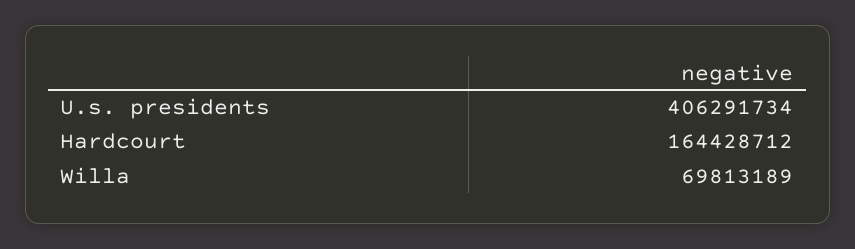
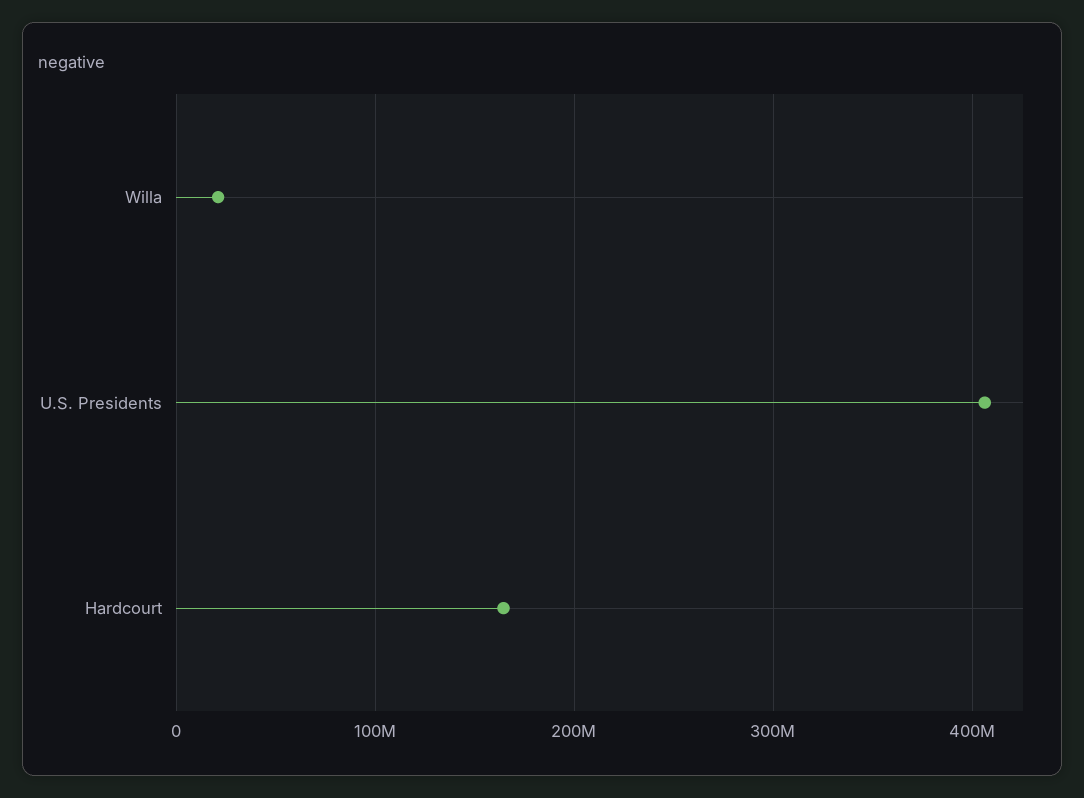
  {
    "U.s. presidents": 406291734,
    "Hardcourt": 164428712,
-   "Willa": 69813189
+   "Willa": 20000000
  }

